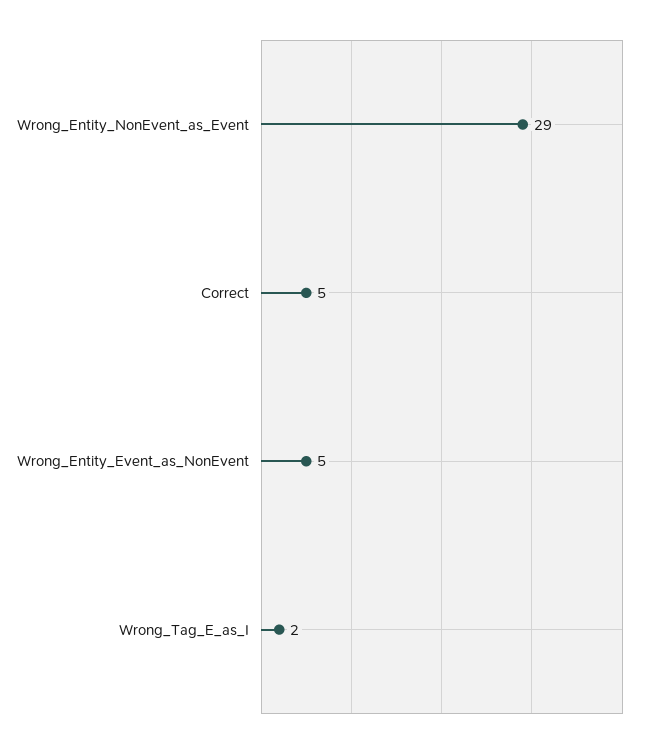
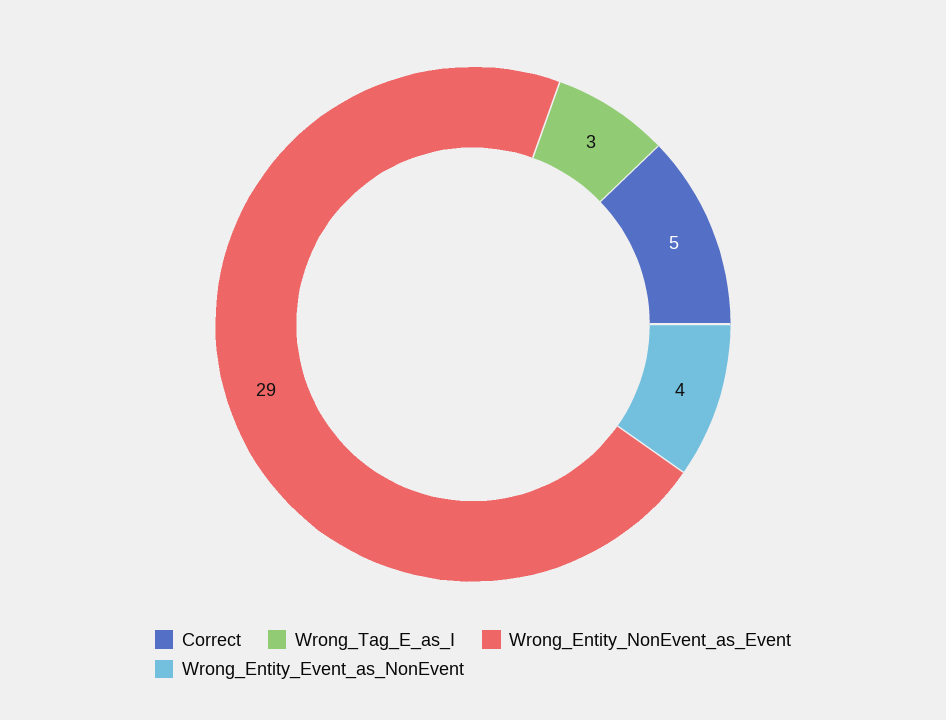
  {
    "Wrong_Entity_NonEvent_as_Event": 29,
    "Correct": 5,
-   "Wrong_Entity_Event_as_NonEvent": 5,
+   "Wrong_Entity_Event_as_NonEvent": 4,
-   "Wrong_Tag_E_as_I": 2
+   "Wrong_Tag_E_as_I": 3
  }

